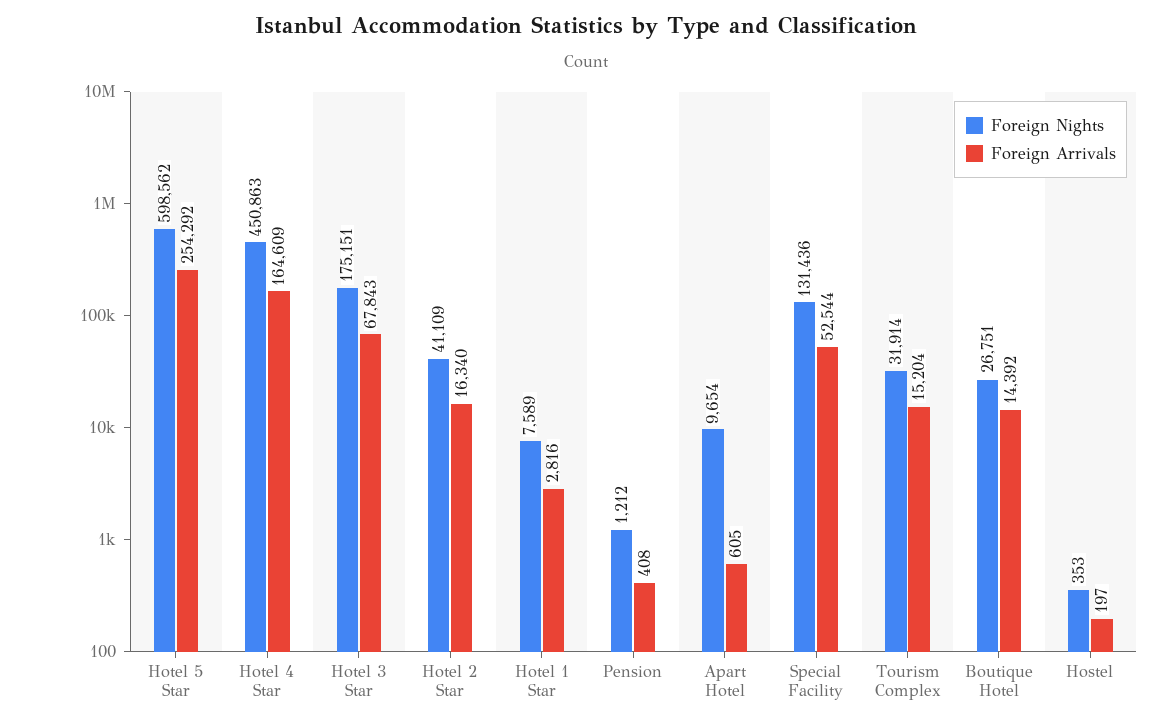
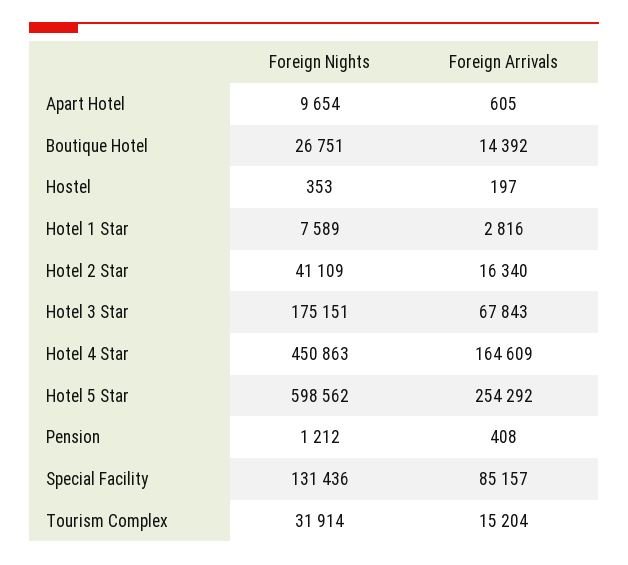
  {
    "Foreign Nights": {
      "Hotel 5 Star": 598562,
      "Hotel 4 Star": 450863,
      "Hotel 3 Star": 175151,
      "Hotel 2 Star": 41109,
      "Hotel 1 Star": 7589,
      "Pension": 1212,
      "Apart Hotel": 9654,
      "Special Facility": 131436,
      "Tourism Complex": 31914,
      "Boutique Hotel": 26751,
      "Hostel": 353
    },
    "Foreign Arrivals": {
      "Hotel 5 Star": 254292,
      "Hotel 4 Star": 164609,
      "Hotel 3 Star": 67843,
      "Hotel 2 Star": 16340,
      "Hotel 1 Star": 2816,
      "Pension": 408,
      "Apart Hotel": 605,
-     "Special Facility": 52544,
+     "Special Facility": 85157,
      "Tourism Complex": 15204,
      "Boutique Hotel": 14392,
      "Hostel": 197
    }
  }

